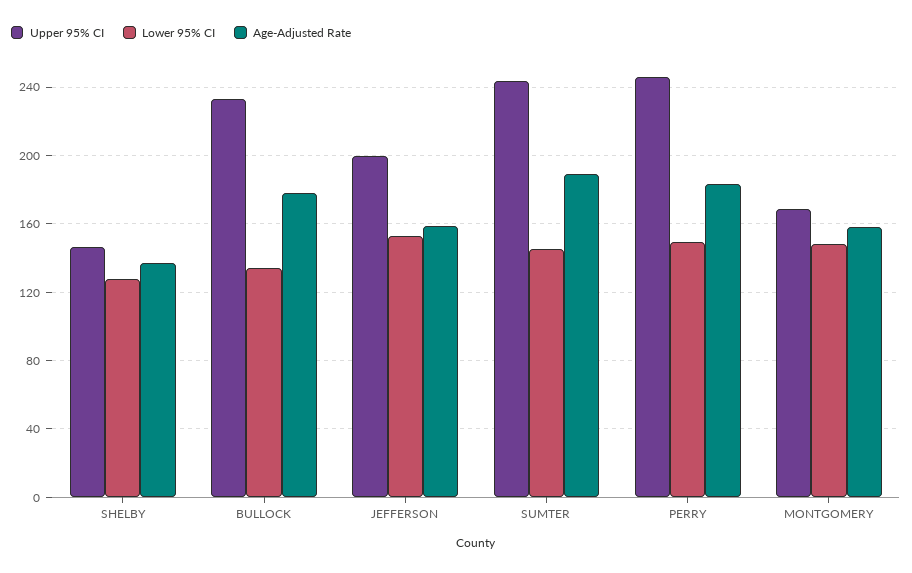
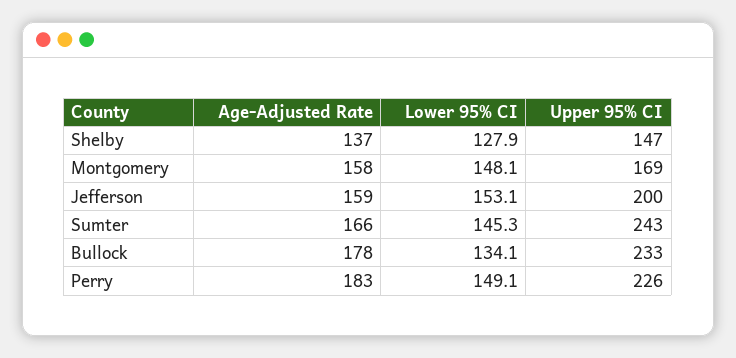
  {
    "Upper 95% CI": {
      "SHELBY": 147,
      "BULLOCK": 233,
      "JEFFERSON": 200,
      "SUMTER": 243,
-     "PERRY": 245,
+     "PERRY": 226,
      "MONTGOMERY": 169
    },
    "Lower 95% CI": {
      "SHELBY": 127.9,
      "BULLOCK": 134.1,
      "JEFFERSON": 153.1,
      "SUMTER": 145.3,
      "PERRY": 149.1,
      "MONTGOMERY": 148.1
    },
    "Age-Adjusted Rate": {
      "SHELBY": 137,
      "BULLOCK": 178,
      "JEFFERSON": 159,
-     "SUMTER": 190,
+     "SUMTER": 166,
      "PERRY": 183,
      "MONTGOMERY": 158
    }
  }

